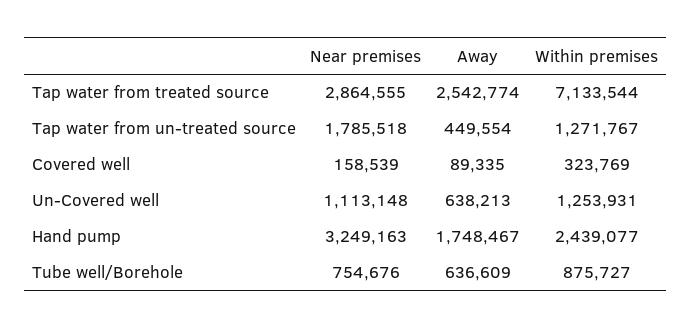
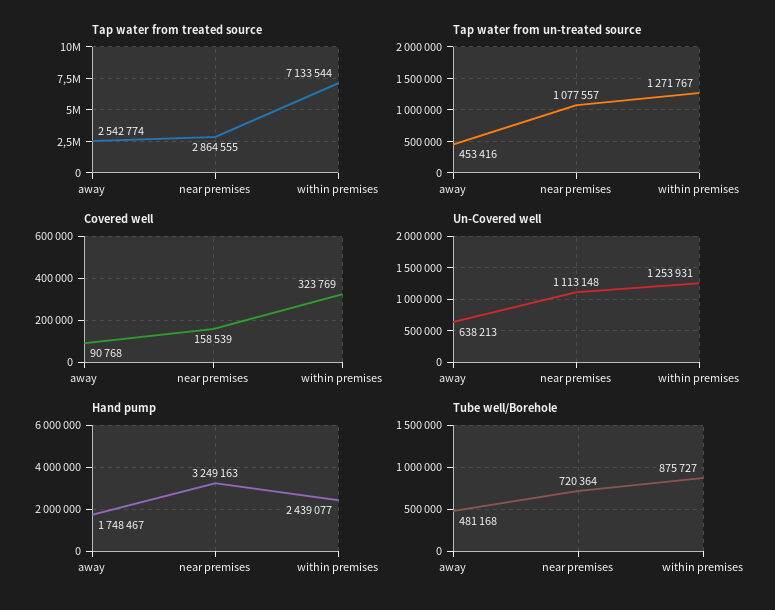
  {
    "Tap water from treated source": {
      "Near premises": 2864555,
      "Away": 2542774,
      "Within premises": 7133544
    },
    "Tap water from un-treated source": {
-     "Near premises": 1785518,
+     "Near premises": 1077557,
-     "Away": 449554,
+     "Away": 453416,
      "Within premises": 1271767
    },
    "Covered well": {
      "Near premises": 158539,
-     "Away": 89335,
+     "Away": 90768,
      "Within premises": 323769
    },
    "Un-Covered well": {
      "Near premises": 1113148,
      "Away": 638213,
      "Within premises": 1253931
    },
    "Hand pump": {
      "Near premises": 3249163,
      "Away": 1748467,
      "Within premises": 2439077
    },
    "Tube well/Borehole": {
-     "Near premises": 754676,
+     "Near premises": 720364,
-     "Away": 636609,
+     "Away": 481168,
      "Within premises": 875727
    }
  }

